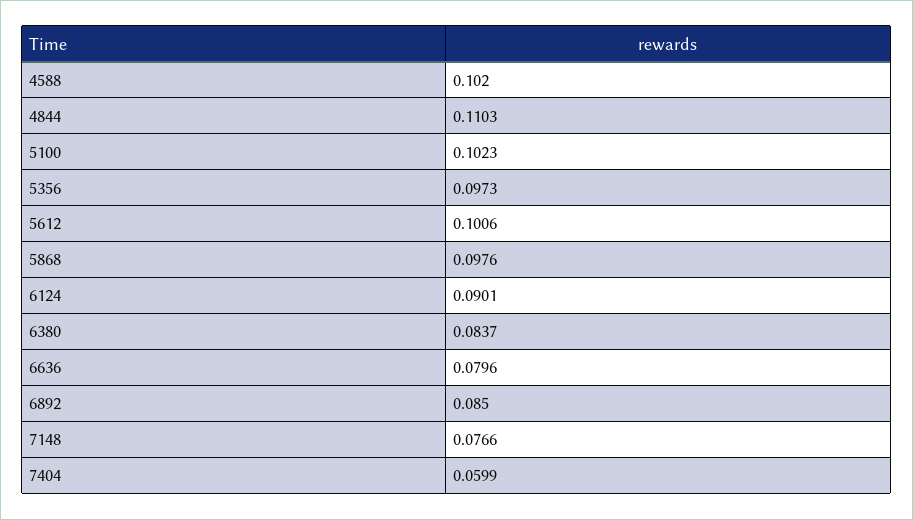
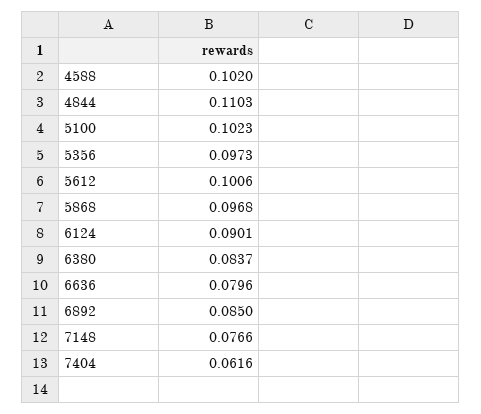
  {
    "4588": 0.102,
    "4844": 0.1103,
    "5100": 0.1023,
    "5356": 0.0973,
    "5612": 0.1006,
-   "5868": 0.0976,
+   "5868": 0.0968,
    "6124": 0.0901,
    "6380": 0.0837,
    "6636": 0.0796,
    "6892": 0.085,
    "7148": 0.0766,
-   "7404": 0.0599
+   "7404": 0.0616
  }

